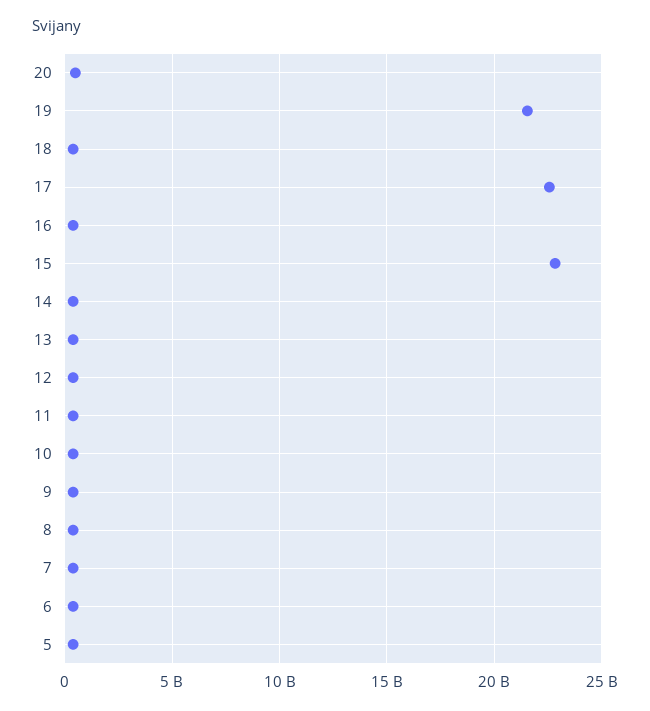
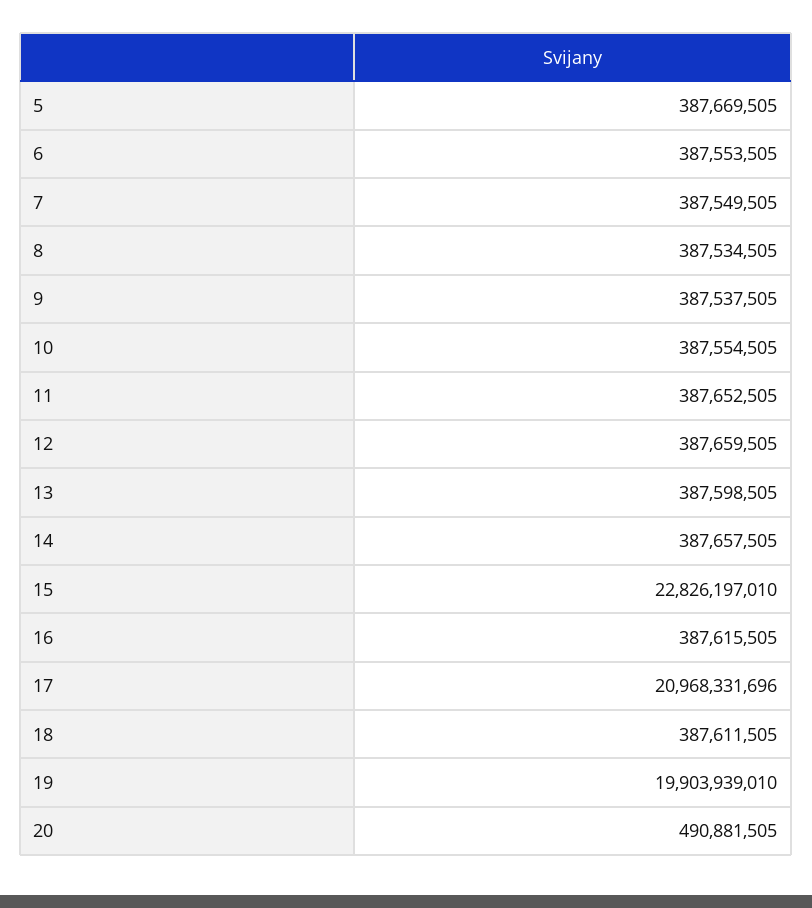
  {
    "20": 490881505,
-   "19": 21500000000,
+   "19": 19903939010,
    "18": 387611505,
-   "17": 22500000000,
+   "17": 20968331696,
    "16": 387615505,
    "15": 22826197010,
    "14": 387657505,
    "13": 387598505,
    "12": 387659505,
    "11": 387652505,
    "10": 387554505,
    "9": 387537505,
    "8": 387534505,
    "7": 387549505,
    "6": 387553505,
    "5": 387669505
  }

